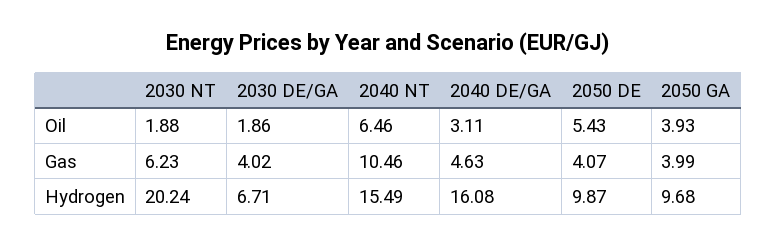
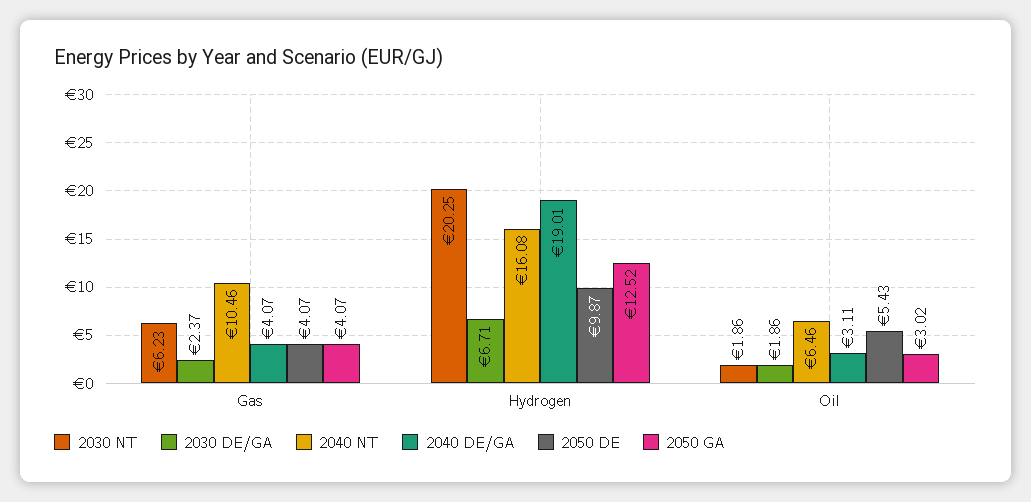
  {
    "2030 NT": {
-     "Oil": 1.88,
+     "Oil": 1.86,
      "Gas": 6.23,
-     "Hydrogen": 20.24
+     "Hydrogen": 20.25
    },
    "2030 DE/GA": {
      "Oil": 1.86,
-     "Gas": 4.02,
+     "Gas": 2.37,
      "Hydrogen": 6.71
    },
    "2040 NT": {
      "Oil": 6.46,
      "Gas": 10.46,
-     "Hydrogen": 15.49
+     "Hydrogen": 16.08
    },
    "2040 DE/GA": {
      "Oil": 3.11,
-     "Gas": 4.63,
+     "Gas": 4.07,
-     "Hydrogen": 16.08
+     "Hydrogen": 19.01
    },
    "2050 DE": {
      "Oil": 5.43,
      "Gas": 4.07,
      "Hydrogen": 9.87
    },
    "2050 GA": {
-     "Oil": 3.93,
+     "Oil": 3.02,
-     "Gas": 3.99,
+     "Gas": 4.07,
-     "Hydrogen": 9.68
+     "Hydrogen": 12.52
    }
  }

